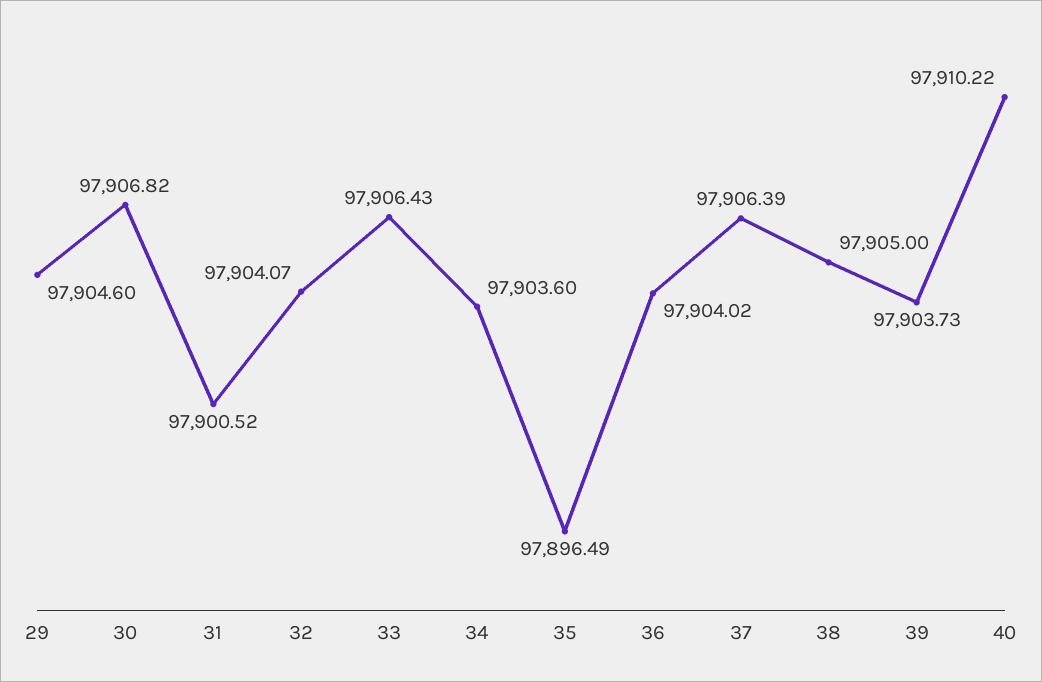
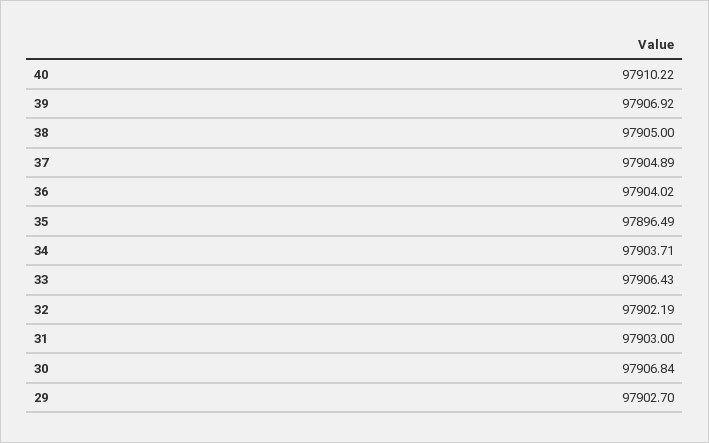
  {
-   "29": 97904.6,
+   "29": 97902.7,
-   "30": 97906.82,
+   "30": 97906.84,
-   "31": 97900.52,
+   "31": 97903,
-   "32": 97904.07,
+   "32": 97902.19,
    "33": 97906.43,
-   "34": 97903.6,
+   "34": 97903.71,
    "35": 97896.49,
    "36": 97904.02,
-   "37": 97906.39,
+   "37": 97904.89,
    "38": 97905,
-   "39": 97903.73,
+   "39": 97906.92,
    "40": 97910.22
  }

